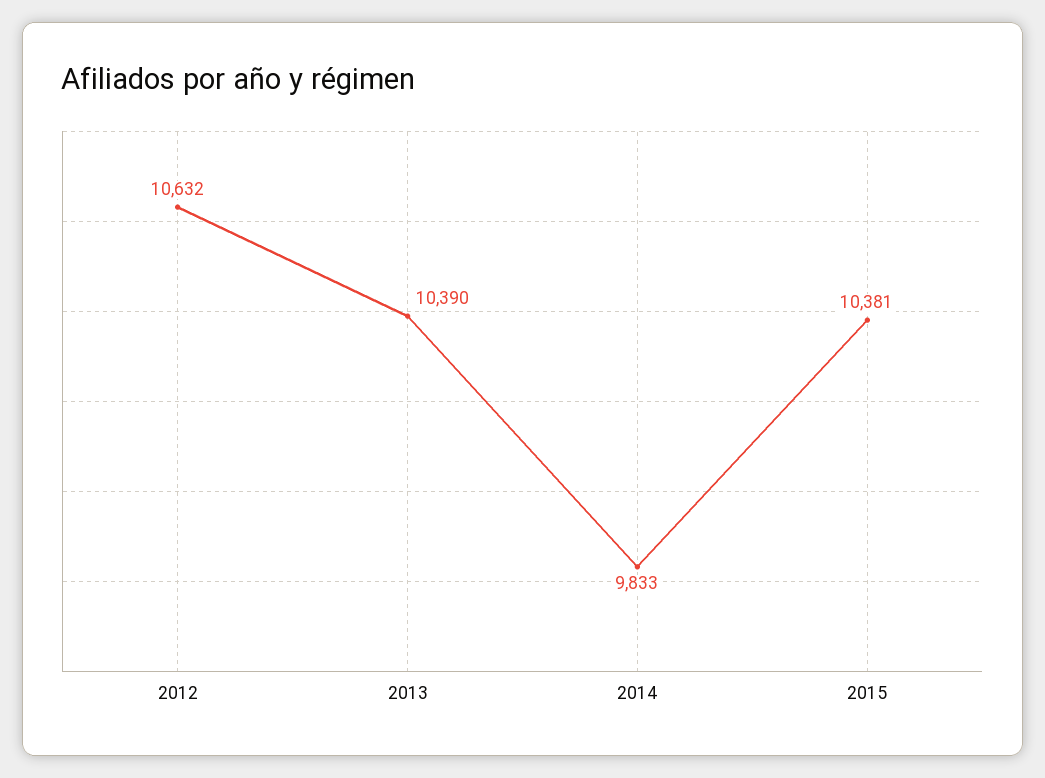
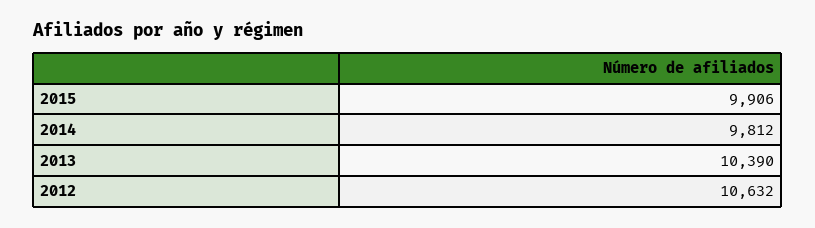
  {
    "2012": 10632,
    "2013": 10390,
-   "2014": 9833,
+   "2014": 9812,
-   "2015": 10381
+   "2015": 9906
  }

